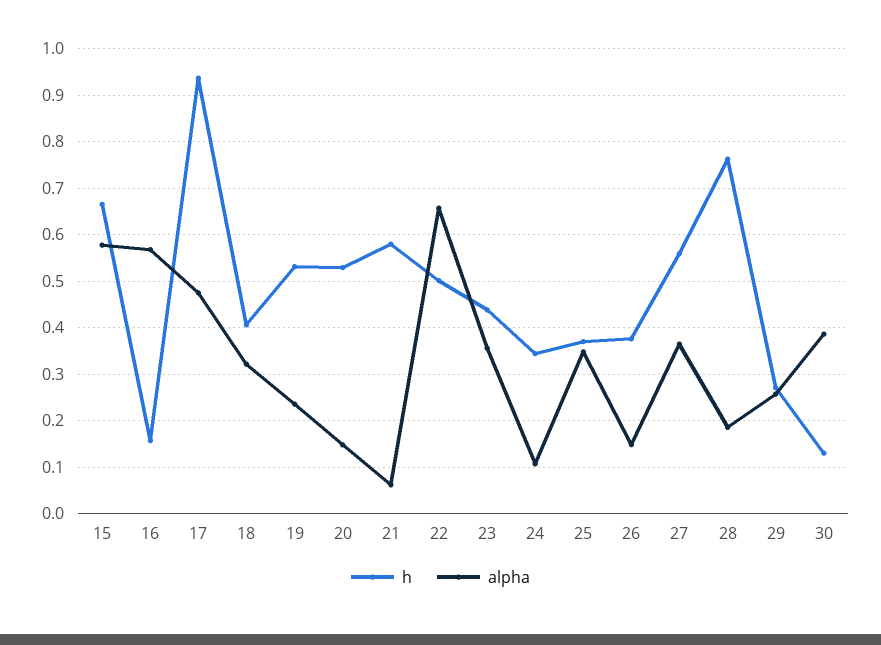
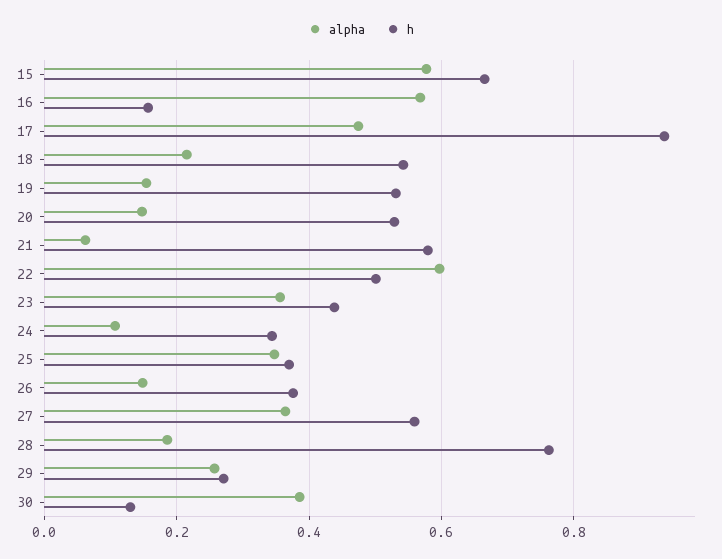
  {
    "h": {
      "15": 0.66,
      "16": 0.16,
      "17": 0.94,
-     "18": 0.4,
+     "18": 0.54,
      "19": 0.54,
      "20": 0.52,
      "21": 0.58,
      "22": 0.5,
      "23": 0.44,
      "24": 0.34,
      "25": 0.36,
      "26": 0.38,
      "27": 0.56,
      "28": 0.76,
      "29": 0.28,
      "30": 0.14
    },
    "alpha": {
      "15": 0.58,
      "16": 0.56,
      "17": 0.48,
-     "18": 0.32,
+     "18": 0.22,
-     "19": 0.24,
+     "19": 0.16,
      "20": 0.14,
      "21": 0.06,
-     "22": 0.66,
+     "22": 0.6,
      "23": 0.36,
      "24": 0.1,
      "25": 0.34,
      "26": 0.14,
      "27": 0.36,
      "28": 0.18,
      "29": 0.26,
      "30": 0.38
    }
  }

